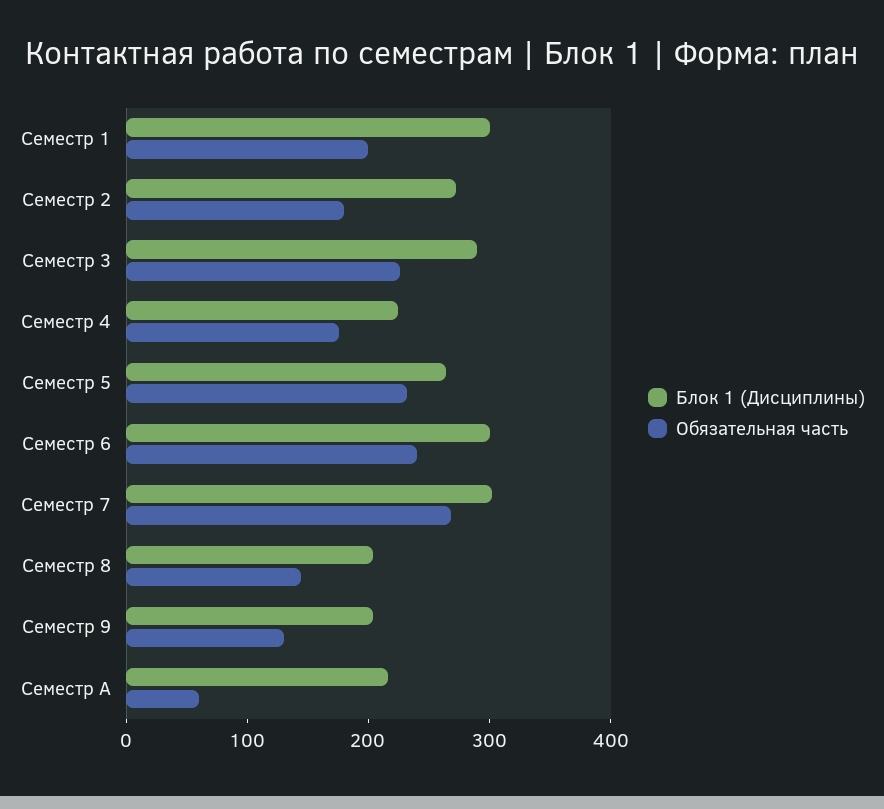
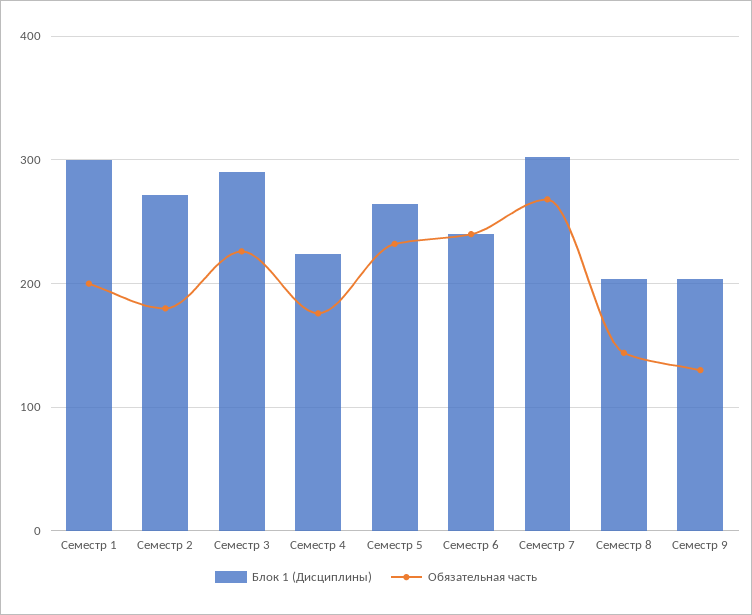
  {
    "Блок 1 (Дисциплины)": {
      "Семестр 1": 300,
      "Семестр 2": 270,
      "Семестр 3": 290,
      "Семестр 4": 220,
      "Семестр 5": 260,
-     "Семестр 6": 300,
+     "Семестр 6": 240,
      "Семестр 7": 300,
      "Семестр 8": 200,
-     "Семестр 9": 200,
+     "Семестр 9": 200
-     "Семестр A": 220
    },
    "Обязательная часть": {
      "Семестр 1": 200,
      "Семестр 2": 180,
      "Семестр 3": 230,
      "Семестр 4": 180,
      "Семестр 5": 230,
      "Семестр 6": 240,
      "Семестр 7": 270,
      "Семестр 8": 140,
-     "Семестр 9": 130,
+     "Семестр 9": 130
-     "Семестр A": 60
    }
  }

